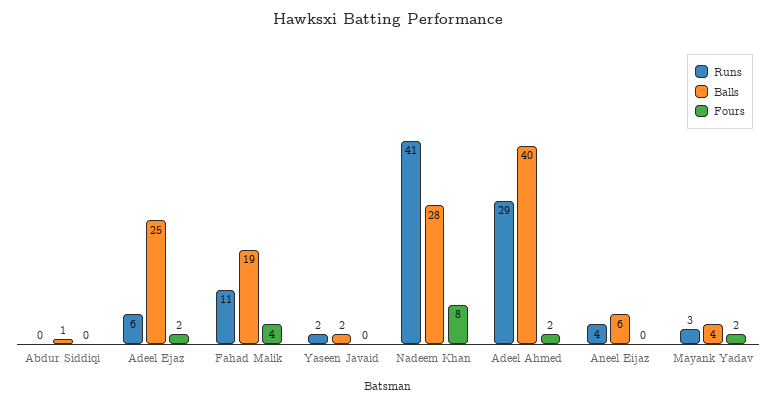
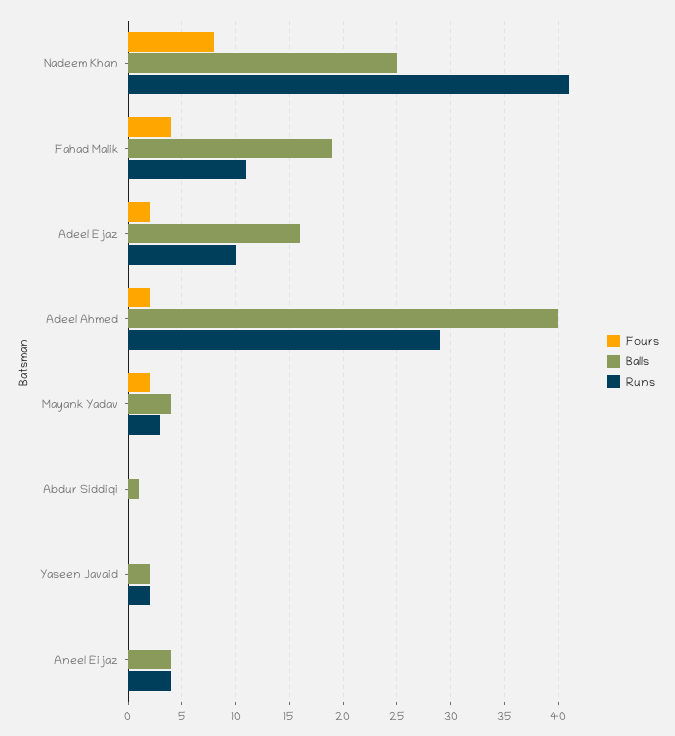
  {
    "Runs": {
      "Abdur Siddiqi": 0,
-     "Adeel Ejaz": 6,
+     "Adeel Ejaz": 10,
      "Fahad Malik": 11,
      "Yaseen Javaid": 2,
      "Nadeem Khan": 41,
      "Adeel Ahmed": 29,
      "Aneel Eijaz": 4,
      "Mayank Yadav": 3
    },
    "Balls": {
      "Abdur Siddiqi": 1,
-     "Adeel Ejaz": 25,
+     "Adeel Ejaz": 16,
      "Fahad Malik": 19,
      "Yaseen Javaid": 2,
-     "Nadeem Khan": 28,
+     "Nadeem Khan": 25,
      "Adeel Ahmed": 40,
-     "Aneel Eijaz": 6,
+     "Aneel Eijaz": 4,
      "Mayank Yadav": 4
    },
    "Fours": {
      "Abdur Siddiqi": 0,
      "Adeel Ejaz": 2,
      "Fahad Malik": 4,
      "Yaseen Javaid": 0,
      "Nadeem Khan": 8,
      "Adeel Ahmed": 2,
      "Aneel Eijaz": 0,
      "Mayank Yadav": 2
    }
  }

